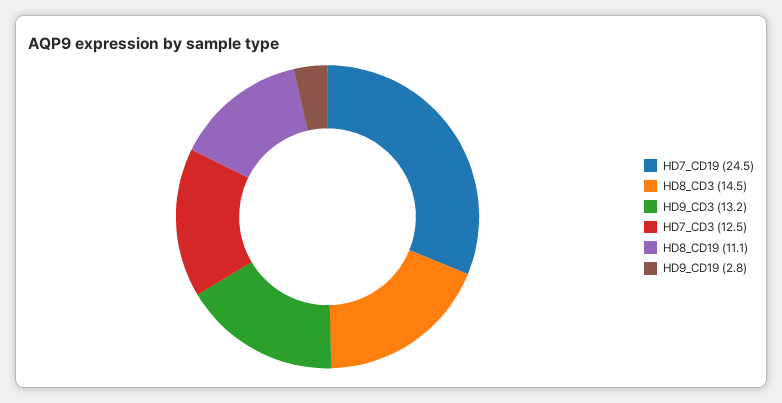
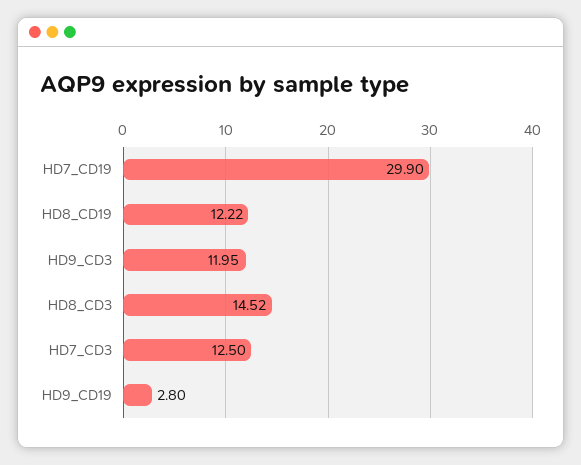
  {
-   "HD7_CD19": 24.5,
+   "HD7_CD19": 29.9,
    "HD8_CD3": 14.52,
-   "HD9_CD3": 13.2,
+   "HD9_CD3": 11.95,
    "HD7_CD3": 12.5,
-   "HD8_CD19": 11.1,
+   "HD8_CD19": 12.22,
    "HD9_CD19": 2.8
  }

